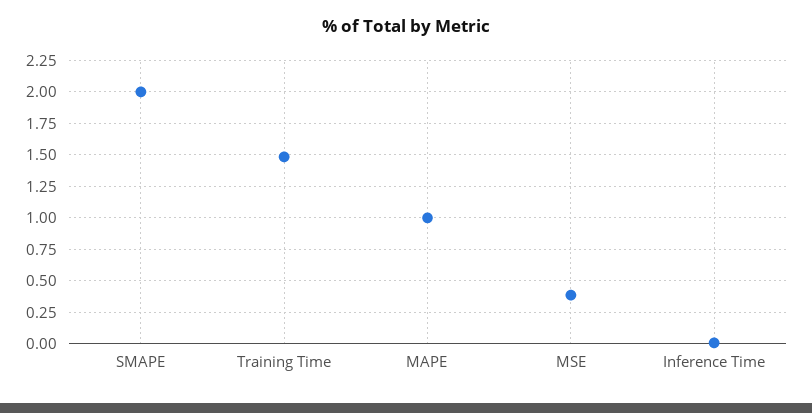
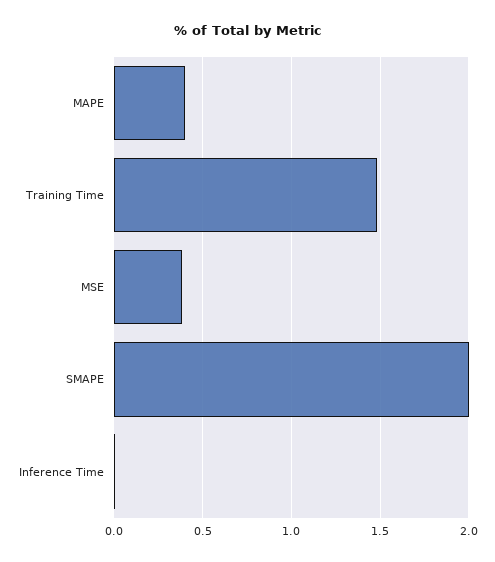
  {
    "SMAPE": 2,
    "Training Time": 1.5,
-   "MAPE": 1,
+   "MAPE": 0.4,
    "MSE": 0.4,
    "Inference Time": 0
  }

